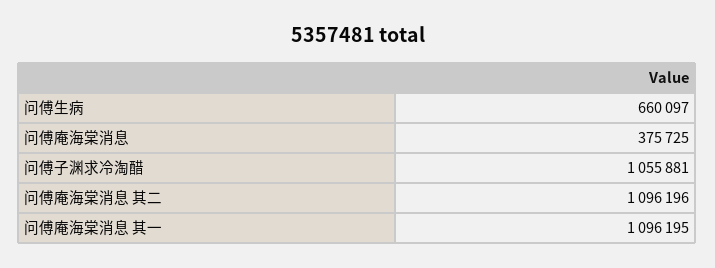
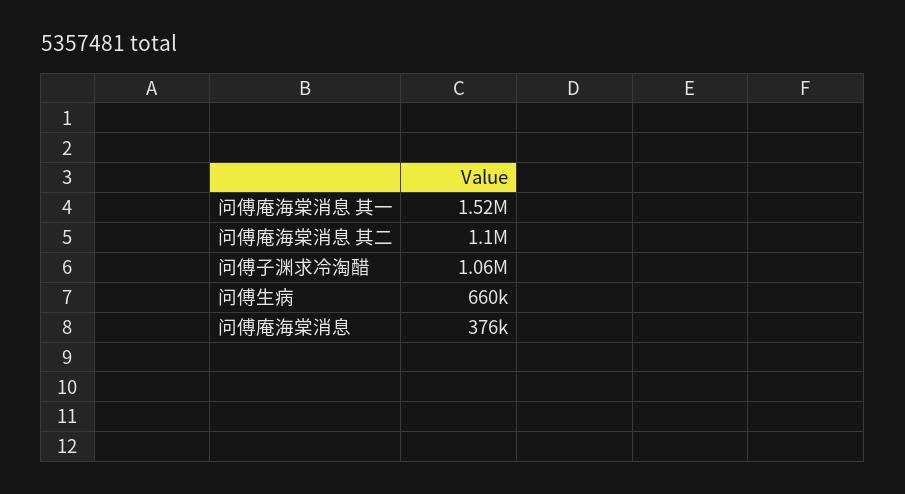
  {
    "问傅生病": 660097,
    "问傅庵海棠消息": 375725,
    "问傅子渊求冷淘醋": 1055881,
    "问傅庵海棠消息 其二": 1096196,
-   "问傅庵海棠消息 其一": 1096195
+   "问傅庵海棠消息 其一": 1520000
  }

